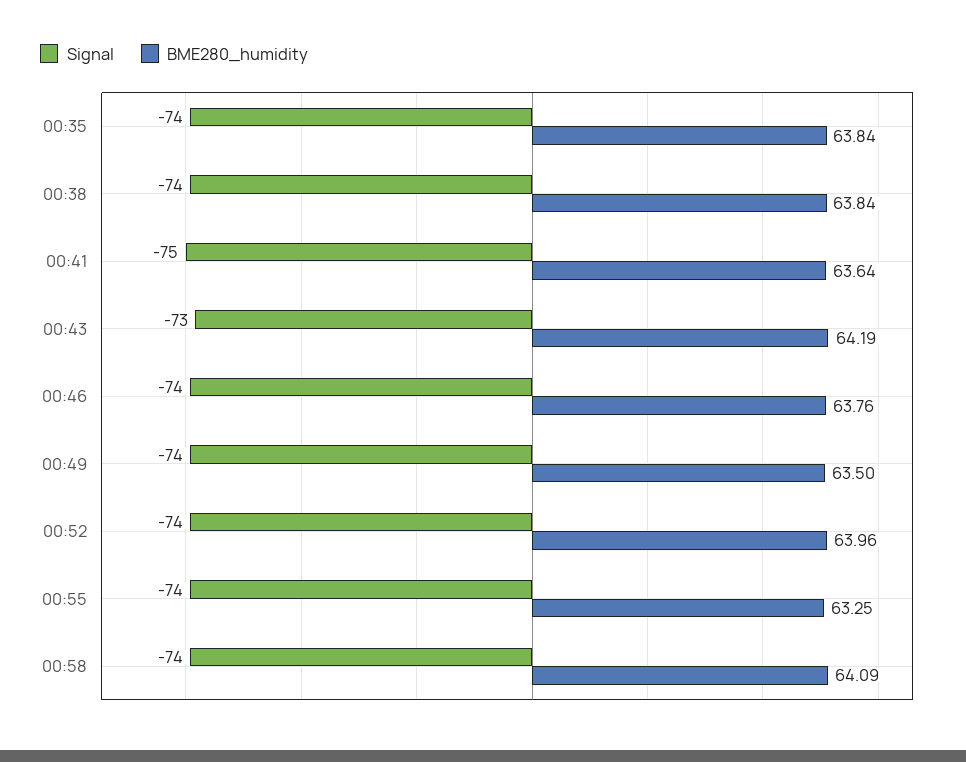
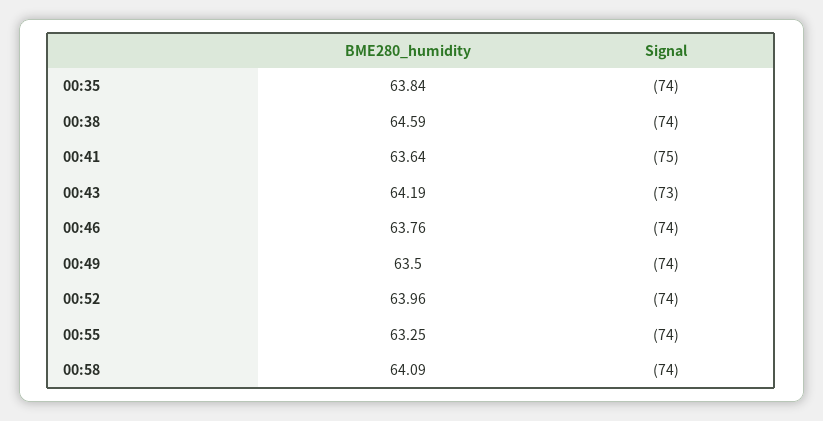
  {
    "Signal": {
      "00:35": -74,
      "00:38": -74,
      "00:41": -75,
      "00:43": -73,
      "00:46": -74,
      "00:49": -74,
      "00:52": -74,
      "00:55": -74,
      "00:58": -74
    },
    "BME280_humidity": {
      "00:35": 63.84,
-     "00:38": 63.84,
+     "00:38": 64.59,
      "00:41": 63.64,
      "00:43": 64.19,
      "00:46": 63.76,
      "00:49": 63.5,
      "00:52": 63.96,
      "00:55": 63.25,
      "00:58": 64.09
    }
  }

